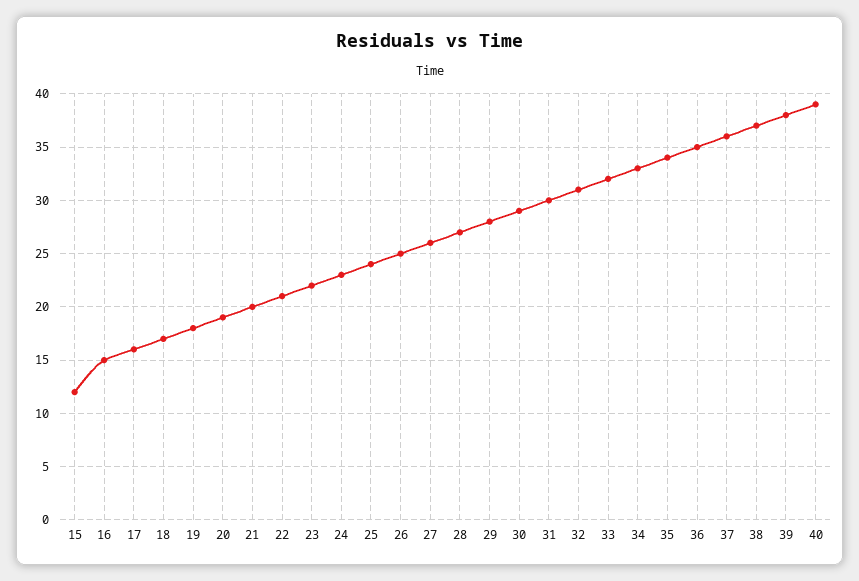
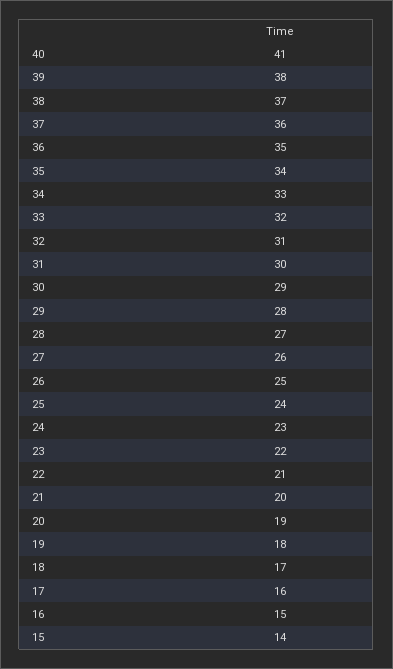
  {
-   "15": 12,
+   "15": 14,
    "16": 15,
    "17": 16,
    "18": 17,
    "19": 18,
    "20": 19,
    "21": 20,
    "22": 21,
    "23": 22,
    "24": 23,
    "25": 24,
    "26": 25,
    "27": 26,
    "28": 27,
    "29": 28,
    "30": 29,
    "31": 30,
    "32": 31,
    "33": 32,
    "34": 33,
    "35": 34,
    "36": 35,
    "37": 36,
    "38": 37,
    "39": 38,
-   "40": 39
+   "40": 41
  }

